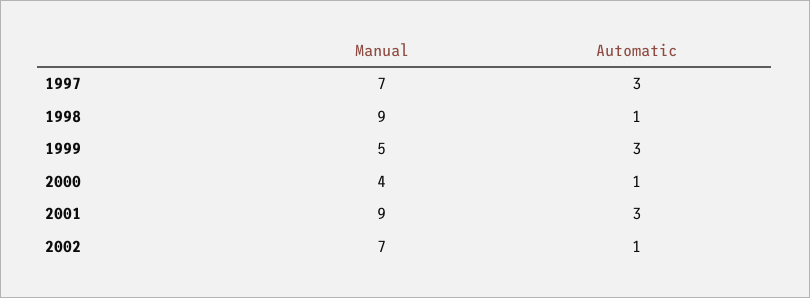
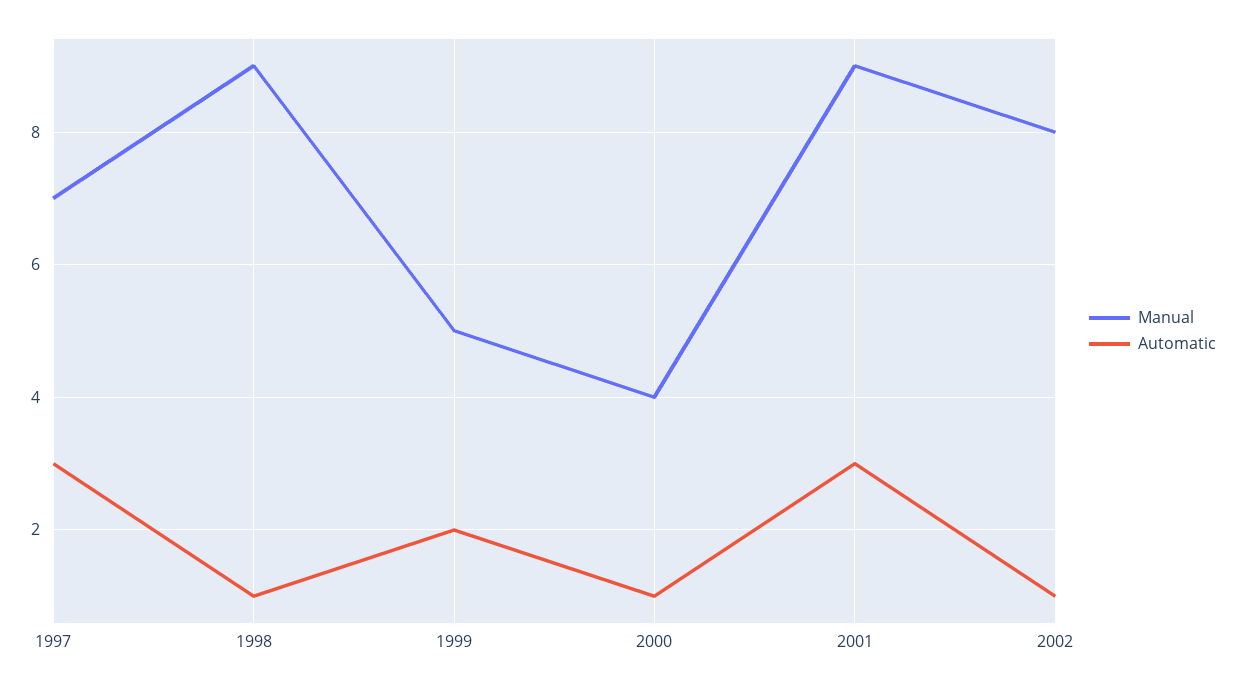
  {
    "Manual": {
      "1997": 7,
      "1998": 9,
      "1999": 5,
      "2000": 4,
      "2001": 9,
-     "2002": 7
+     "2002": 8
    },
    "Automatic": {
      "1997": 3,
      "1998": 1,
-     "1999": 3,
+     "1999": 2,
      "2000": 1,
      "2001": 3,
      "2002": 1
    }
  }

